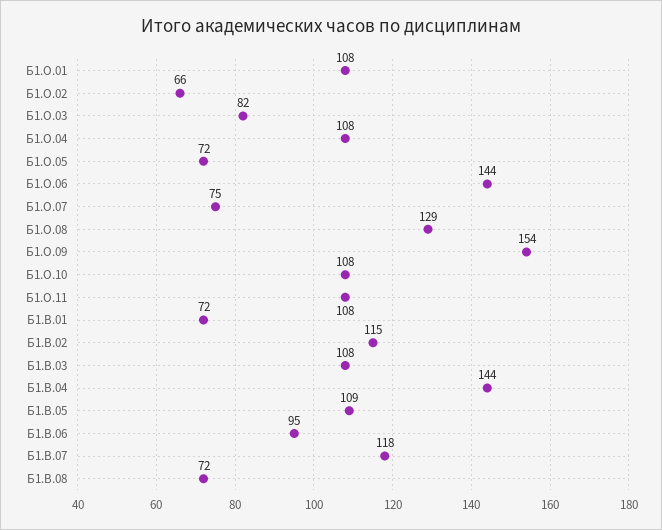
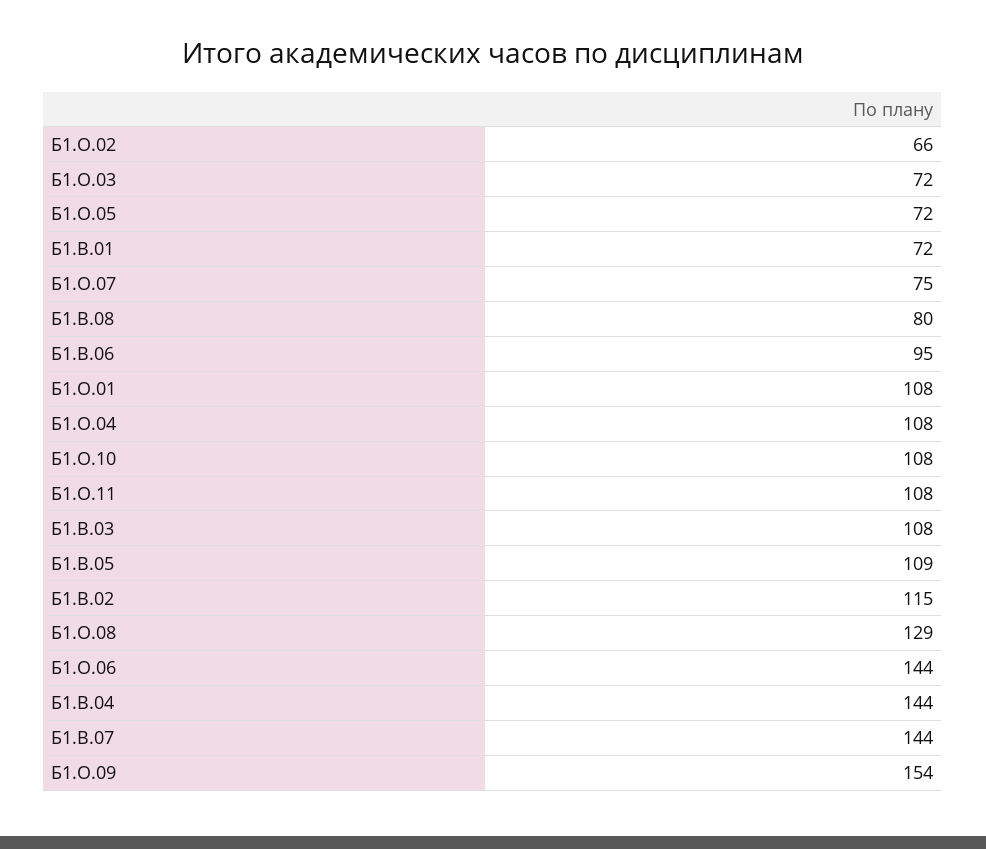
  {
    "Б1.О.01": 108,
    "Б1.О.02": 66,
-   "Б1.О.03": 82,
+   "Б1.О.03": 72,
    "Б1.О.04": 108,
    "Б1.О.05": 72,
    "Б1.О.06": 144,
    "Б1.О.07": 75,
    "Б1.О.08": 129,
    "Б1.О.09": 154,
    "Б1.О.10": 108,
    "Б1.О.11": 108,
    "Б1.В.01": 72,
    "Б1.В.02": 115,
    "Б1.В.03": 108,
    "Б1.В.04": 144,
    "Б1.В.05": 109,
    "Б1.В.06": 95,
-   "Б1.В.07": 118,
+   "Б1.В.07": 144,
-   "Б1.В.08": 72
+   "Б1.В.08": 80
  }

